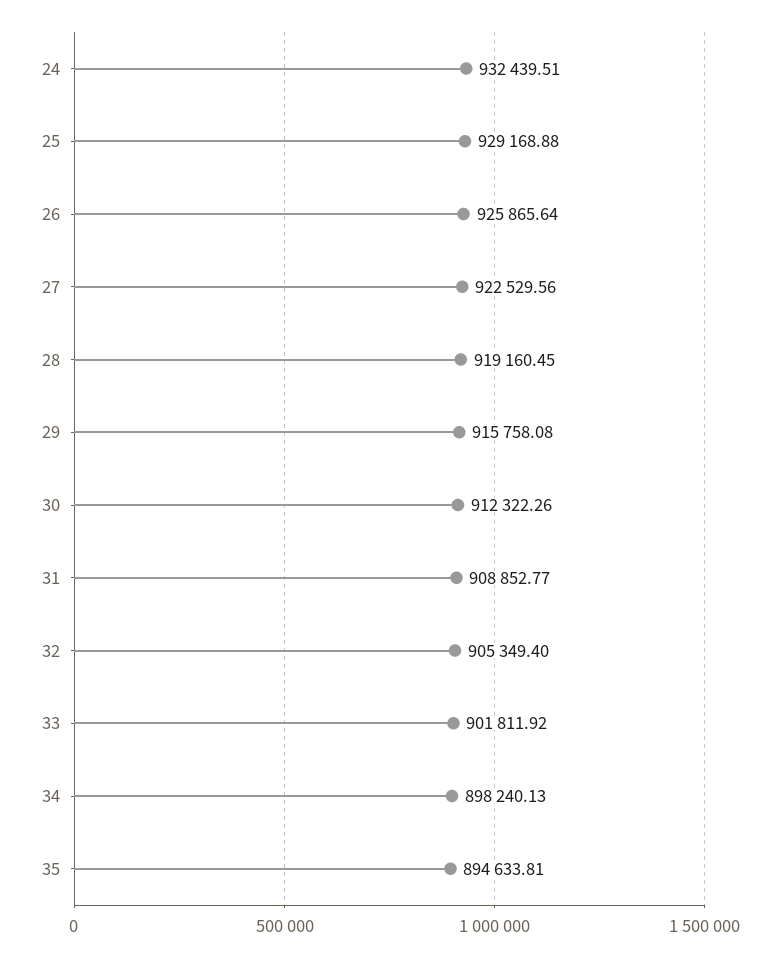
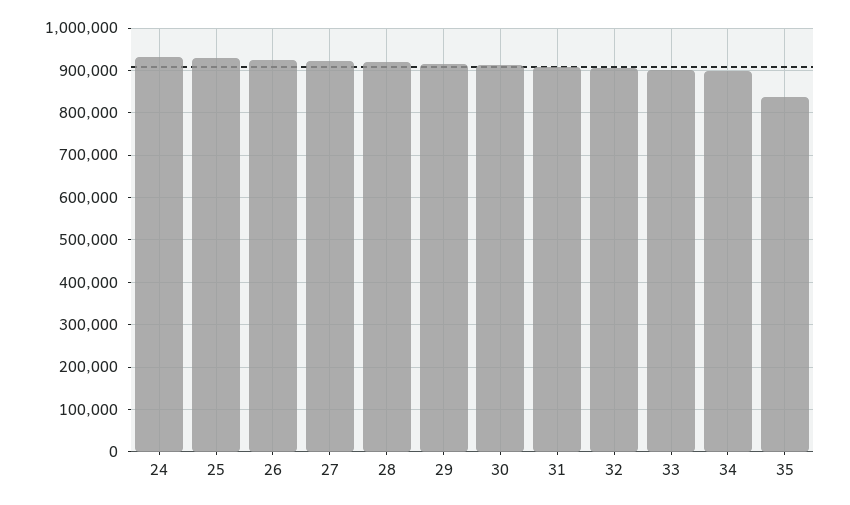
  {
    "24": 932439.51,
    "25": 929168.88,
    "26": 925865.64,
    "27": 922529.56,
    "28": 919160.45,
    "29": 915758.08,
    "30": 912322.26,
    "31": 908852.77,
    "32": 905349.4,
    "33": 901811.92,
    "34": 898240.13,
-   "35": 894633.81
+   "35": 840000
  }

